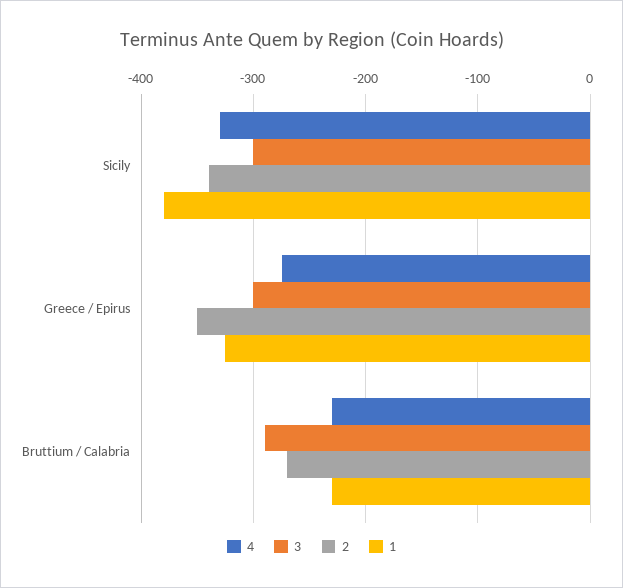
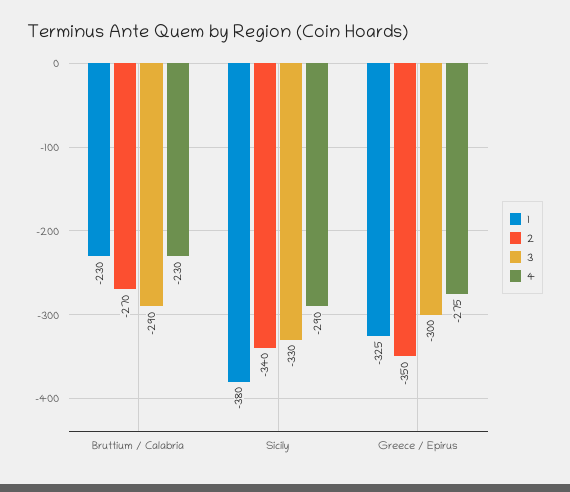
  {
    "4": {
-     "Sicily": -330,
+     "Sicily": -290,
      "Greece / Epirus": -275,
      "Bruttium / Calabria": -230
    },
    "3": {
-     "Sicily": -300,
+     "Sicily": -330,
      "Greece / Epirus": -300,
      "Bruttium / Calabria": -290
    },
    "2": {
      "Sicily": -340,
      "Greece / Epirus": -350,
      "Bruttium / Calabria": -270
    },
    "1": {
      "Sicily": -380,
      "Greece / Epirus": -325,
      "Bruttium / Calabria": -230
    }
  }

